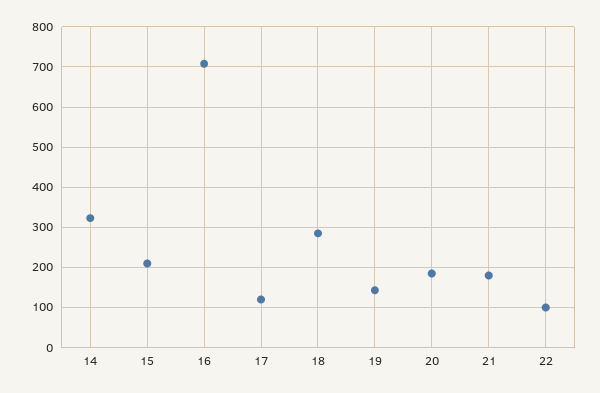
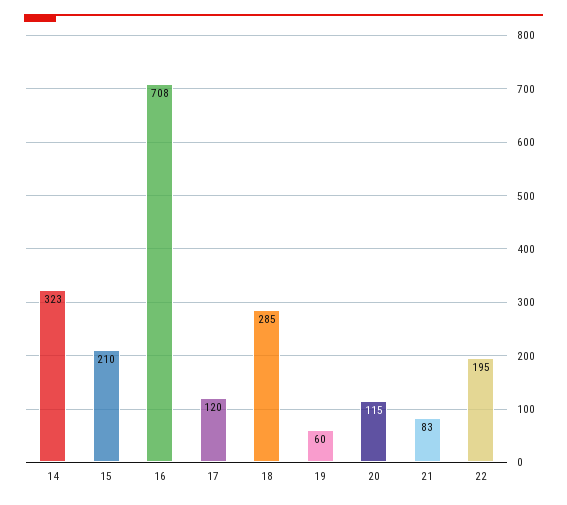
  {
    "14": 323,
    "15": 210,
    "16": 708,
    "17": 120,
    "18": 285,
-   "19": 140,
+   "19": 60,
-   "20": 180,
+   "20": 115,
-   "21": 180,
+   "21": 83,
-   "22": 100
+   "22": 195
  }

